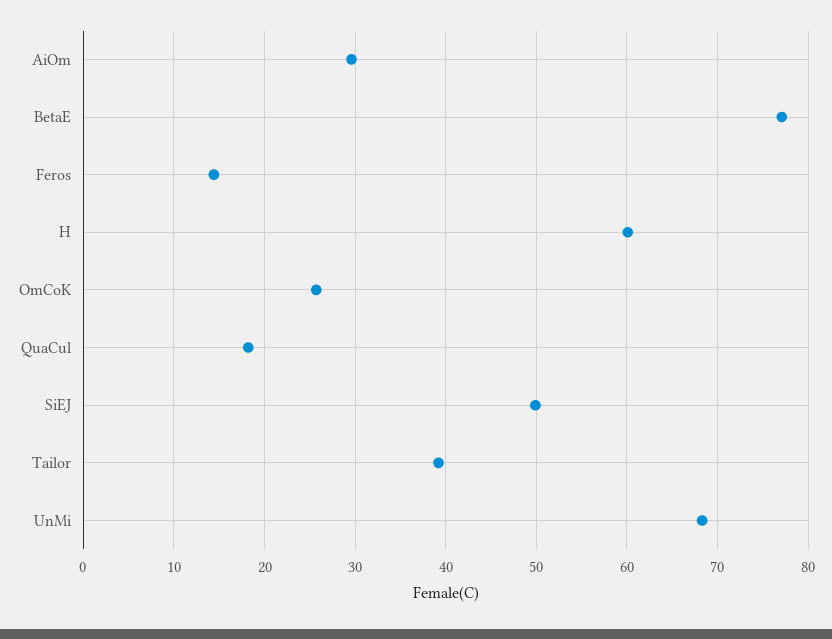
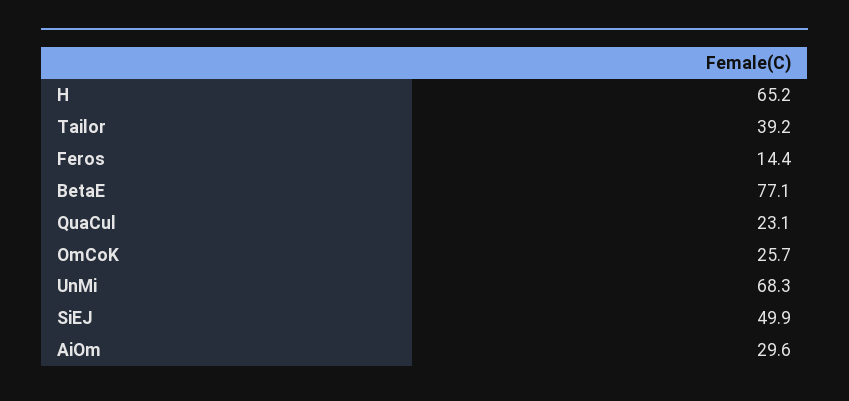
  {
    "AiOm": 29.6,
    "BetaE": 77.1,
    "Feros": 14.4,
-   "H": 60,
+   "H": 65.2,
    "OmCoK": 25.7,
-   "QuaCul": 18,
+   "QuaCul": 23.1,
    "SiEJ": 49.9,
    "Tailor": 39.2,
    "UnMi": 68.3
  }

